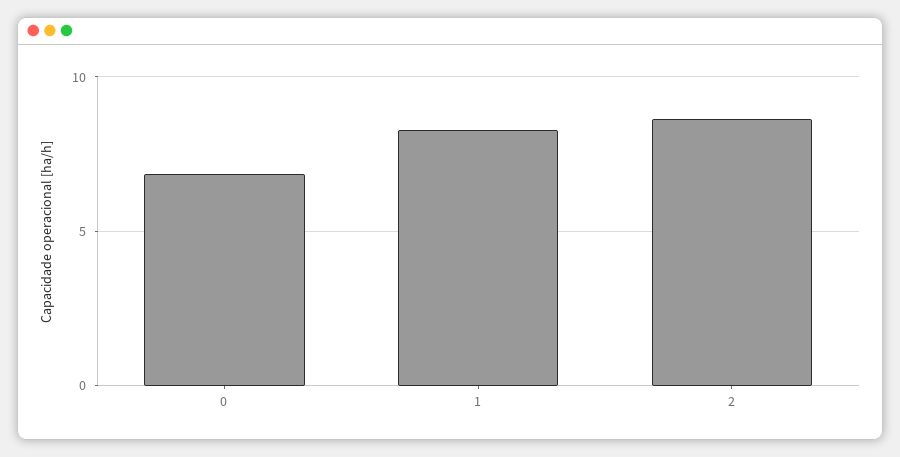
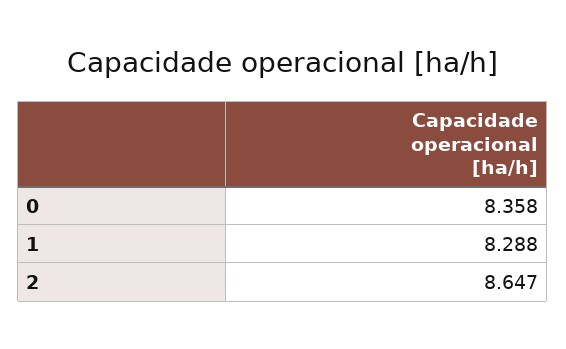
  {
-   "0": 7,
+   "0": 8.358,
    "1": 8.288,
    "2": 8.647
  }

